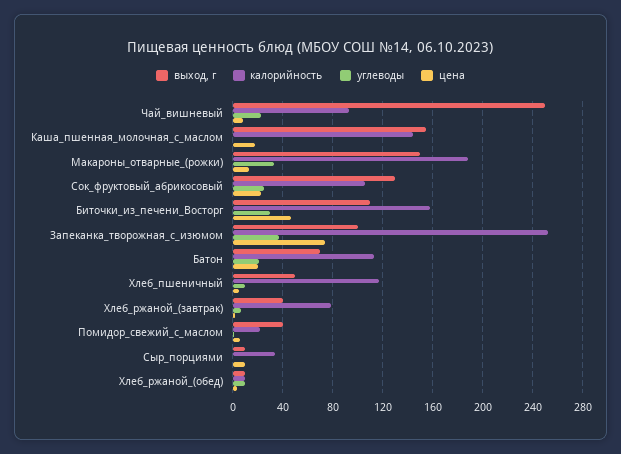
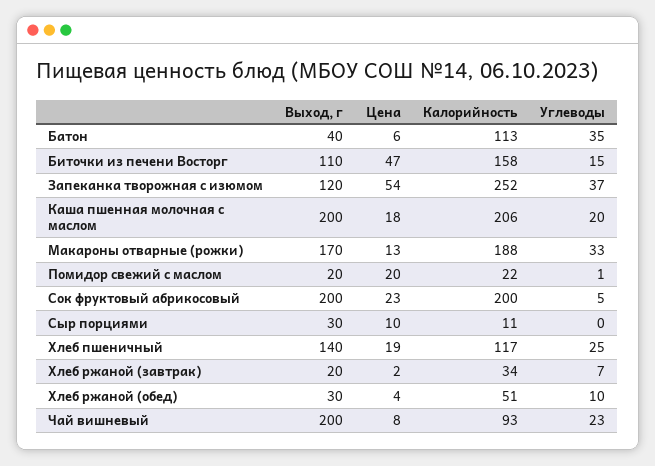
  {
    "выход, г": {
-     "Чай_вишневый": 250,
+     "Чай_вишневый": 200,
-     "Каша_пшенная_молочная_с_маслом": 155,
+     "Каша_пшенная_молочная_с_маслом": 200,
-     "Макароны_отварные_(рожки)": 150,
+     "Макароны_отварные_(рожки)": 170,
-     "Сок_фруктовый_абрикосовый": 130,
+     "Сок_фруктовый_абрикосовый": 200,
      "Биточки_из_печени_Восторг": 110,
-     "Запеканка_творожная_с_изюмом": 100,
+     "Запеканка_творожная_с_изюмом": 120,
-     "Батон": 70,
+     "Батон": 40,
-     "Хлеб_пшеничный": 50,
+     "Хлеб_пшеничный": 140,
-     "Хлеб_ржаной_(завтрак)": 40,
+     "Хлеб_ржаной_(завтрак)": 20,
-     "Помидор_свежий_с_маслом": 40,
+     "Помидор_свежий_с_маслом": 20,
-     "Сыр_порциями": 10,
+     "Сыр_порциями": 30,
-     "Хлеб_ржаной_(обед)": 10
+     "Хлеб_ржаной_(обед)": 30
    },
    "калорийность": {
      "Чай_вишневый": 93,
-     "Каша_пшенная_молочная_с_маслом": 145,
+     "Каша_пшенная_молочная_с_маслом": 206,
      "Макароны_отварные_(рожки)": 188,
-     "Сок_фруктовый_абрикосовый": 105,
+     "Сок_фруктовый_абрикосовый": 200,
      "Биточки_из_печени_Восторг": 158,
      "Запеканка_творожная_с_изюмом": 252,
      "Батон": 113,
      "Хлеб_пшеничный": 117,
-     "Хлеб_ржаной_(завтрак)": 80,
+     "Хлеб_ржаной_(завтрак)": 34,
      "Помидор_свежий_с_маслом": 22,
-     "Сыр_порциями": 35,
+     "Сыр_порциями": 11,
-     "Хлеб_ржаной_(обед)": 10
+     "Хлеб_ржаной_(обед)": 51
    },
    "углеводы": {
      "Чай_вишневый": 23,
-     "Каша_пшенная_молочная_с_маслом": 0,
+     "Каша_пшенная_молочная_с_маслом": 20,
      "Макароны_отварные_(рожки)": 33,
-     "Сок_фруктовый_абрикосовый": 25,
+     "Сок_фруктовый_абрикосовый": 5,
-     "Биточки_из_печени_Восторг": 30,
+     "Биточки_из_печени_Восторг": 15,
      "Запеканка_творожная_с_изюмом": 37,
-     "Батон": 20,
+     "Батон": 35,
-     "Хлеб_пшеничный": 10,
+     "Хлеб_пшеничный": 25,
      "Хлеб_ржаной_(завтрак)": 7,
      "Помидор_свежий_с_маслом": 1,
      "Сыр_порциями": 0,
      "Хлеб_ржаной_(обед)": 10
    },
    "цена": {
      "Чай_вишневый": 8,
      "Каша_пшенная_молочная_с_маслом": 18,
      "Макароны_отварные_(рожки)": 13,
      "Сок_фруктовый_абрикосовый": 23,
      "Биточки_из_печени_Восторг": 47,
-     "Запеканка_творожная_с_изюмом": 75,
+     "Запеканка_творожная_с_изюмом": 54,
-     "Батон": 20,
+     "Батон": 6,
-     "Хлеб_пшеничный": 5,
+     "Хлеб_пшеничный": 19,
      "Хлеб_ржаной_(завтрак)": 2,
-     "Помидор_свежий_с_маслом": 5,
+     "Помидор_свежий_с_маслом": 20,
      "Сыр_порциями": 10,
      "Хлеб_ржаной_(обед)": 4
    }
  }

